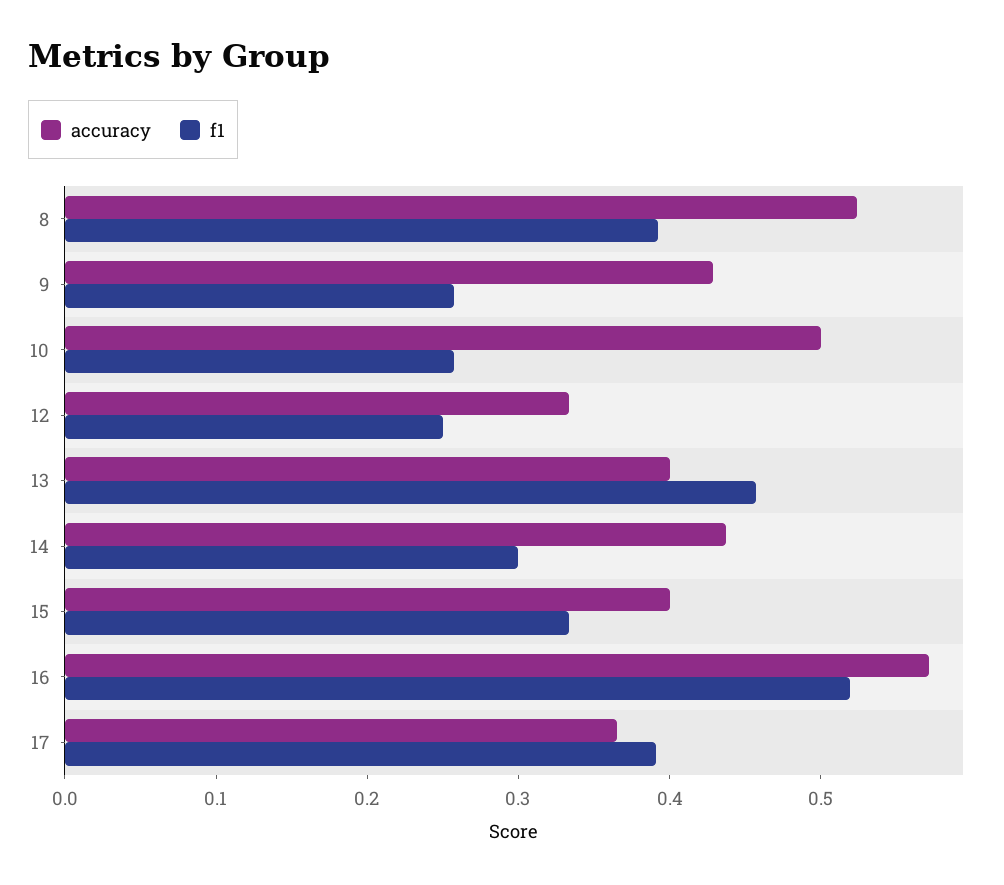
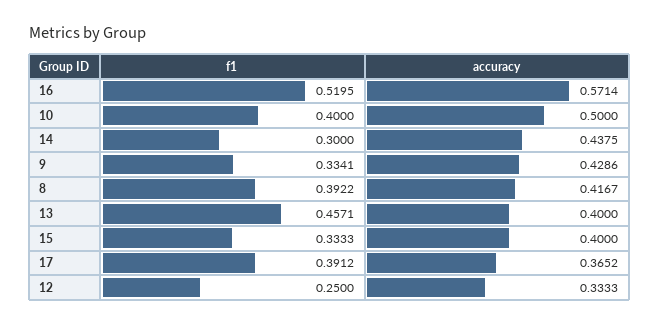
  {
    "accuracy": {
-     "8": 0.52,
+     "8": 0.4167,
      "9": 0.4286,
      "10": 0.5,
      "12": 0.3333,
      "13": 0.4,
      "14": 0.4375,
      "15": 0.4,
      "16": 0.5714,
      "17": 0.3652
    },
    "f1": {
      "8": 0.3922,
-     "9": 0.26,
+     "9": 0.3341,
-     "10": 0.26,
+     "10": 0.4,
      "12": 0.25,
      "13": 0.4571,
      "14": 0.3,
      "15": 0.3333,
      "16": 0.5195,
      "17": 0.3912
    }
  }

